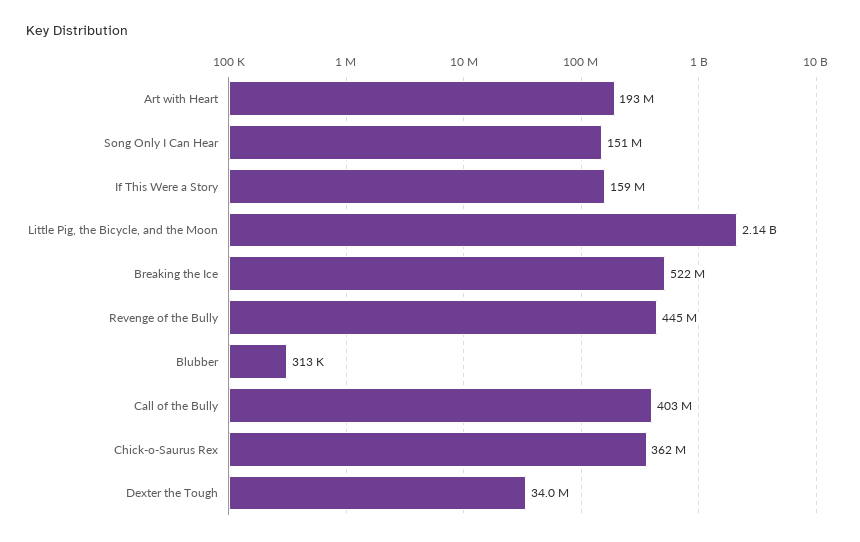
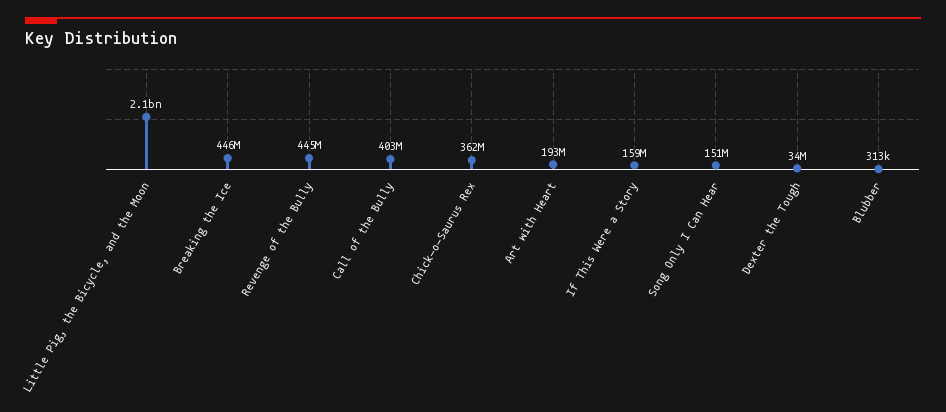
  {
    "Art with Heart": 193000000,
    "Song Only I Can Hear": 151000000,
    "If This Were a Story": 159000000,
    "Little Pig, the Bicycle, and the Moon": 2140000000,
-   "Breaking the Ice": 522000000,
+   "Breaking the Ice": 446000000,
    "Revenge of the Bully": 445000000,
    "Blubber": 313000,
    "Call of the Bully": 403000000,
    "Chick-o-Saurus Rex": 362000000,
    "Dexter the Tough": 34000000
  }

